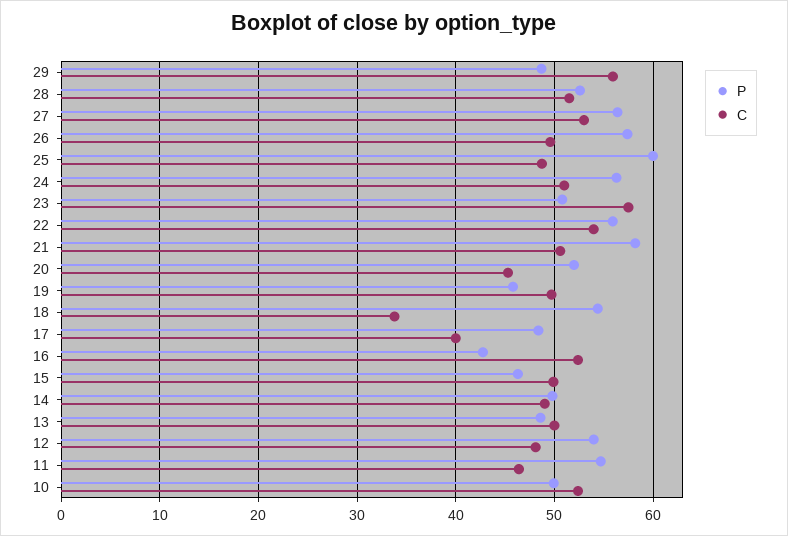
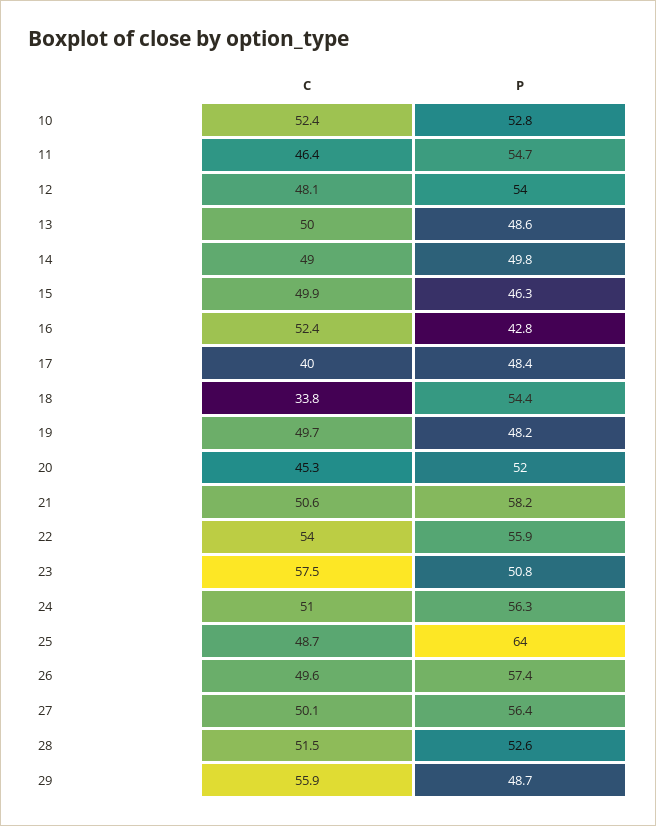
  {
    "P": {
      "29": 48.7,
      "28": 52.6,
      "27": 56.4,
      "26": 57.4,
-     "25": 60,
+     "25": 64,
      "24": 56.3,
      "23": 50.8,
      "22": 55.9,
      "21": 58.2,
      "20": 52,
-     "19": 46,
+     "19": 48.2,
      "18": 54.4,
      "17": 48.4,
      "16": 42.8,
      "15": 46.3,
      "14": 49.8,
      "13": 48.6,
      "12": 54,
      "11": 54.7,
-     "10": 50
+     "10": 52.8
    },
    "C": {
      "29": 55.9,
      "28": 51.5,
-     "27": 53,
+     "27": 50.1,
      "26": 49.6,
      "25": 48.7,
      "24": 51,
      "23": 57.5,
      "22": 54,
      "21": 50.6,
      "20": 45.3,
      "19": 49.7,
      "18": 33.8,
      "17": 40,
      "16": 52.4,
      "15": 49.9,
      "14": 49,
      "13": 50,
      "12": 48.1,
      "11": 46.4,
      "10": 52.4
    }
  }

